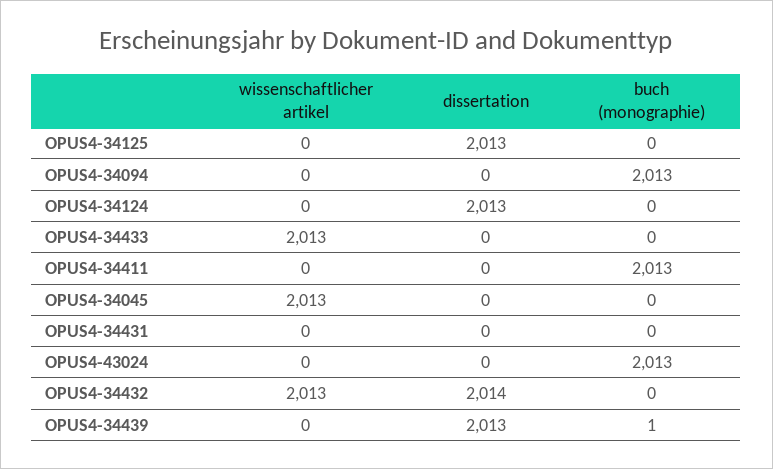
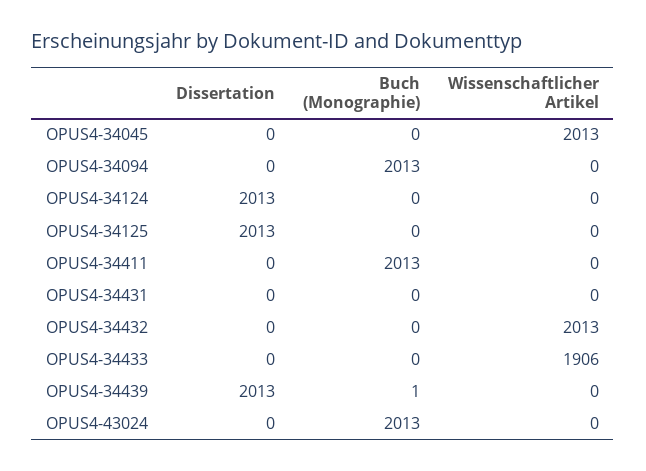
  {
    "wissenschaftlicher artikel": {
      "OPUS4-34125": 0,
      "OPUS4-34094": 0,
      "OPUS4-34124": 0,
-     "OPUS4-34433": 2013,
+     "OPUS4-34433": 1906,
      "OPUS4-34411": 0,
      "OPUS4-34045": 2013,
      "OPUS4-34431": 0,
      "OPUS4-43024": 0,
      "OPUS4-34432": 2013,
      "OPUS4-34439": 0
    },
    "dissertation": {
      "OPUS4-34125": 2013,
      "OPUS4-34094": 0,
      "OPUS4-34124": 2013,
      "OPUS4-34433": 0,
      "OPUS4-34411": 0,
      "OPUS4-34045": 0,
      "OPUS4-34431": 0,
      "OPUS4-43024": 0,
-     "OPUS4-34432": 2014,
+     "OPUS4-34432": 0,
      "OPUS4-34439": 2013
    },
    "buch (monographie)": {
      "OPUS4-34125": 0,
      "OPUS4-34094": 2013,
      "OPUS4-34124": 0,
      "OPUS4-34433": 0,
      "OPUS4-34411": 2013,
      "OPUS4-34045": 0,
      "OPUS4-34431": 0,
      "OPUS4-43024": 2013,
      "OPUS4-34432": 0,
      "OPUS4-34439": 1
    }
  }

